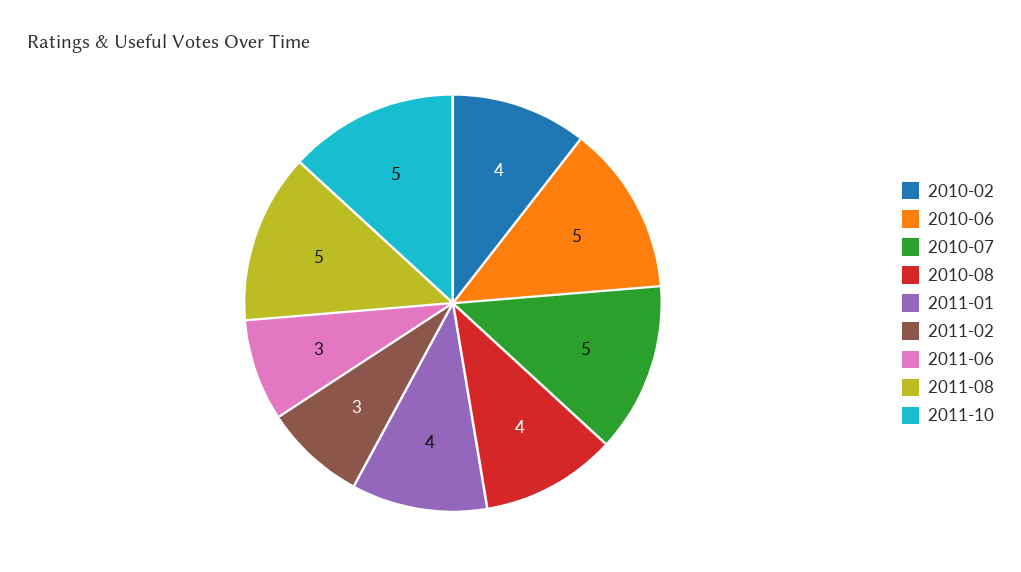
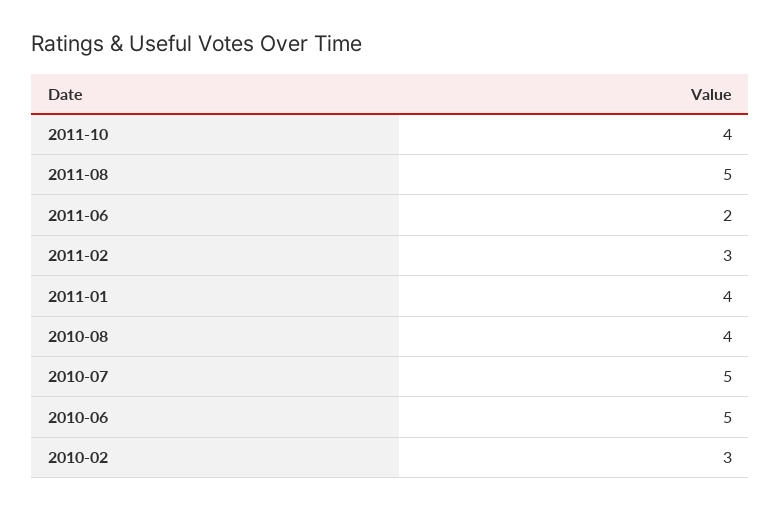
  {
-   "2010-02": 4,
+   "2010-02": 3,
    "2010-06": 5,
    "2010-07": 5,
    "2010-08": 4,
    "2011-01": 4,
    "2011-02": 3,
-   "2011-06": 3,
+   "2011-06": 2,
    "2011-08": 5,
-   "2011-10": 5
+   "2011-10": 4
  }

